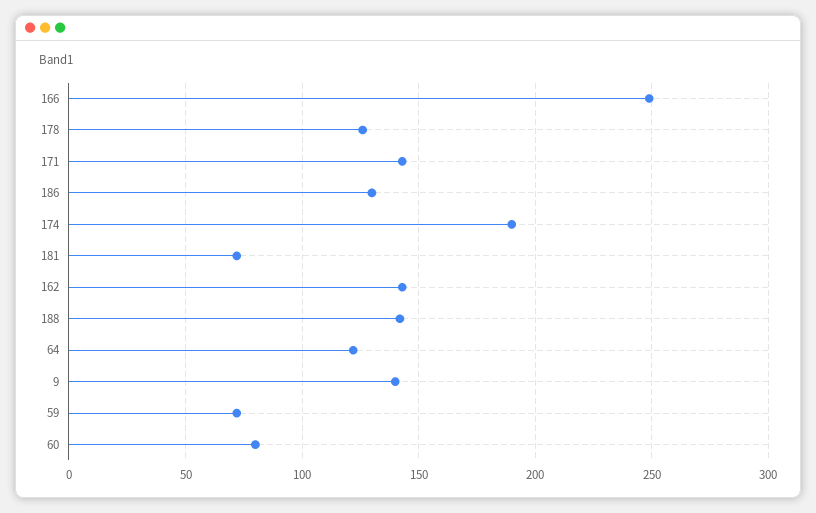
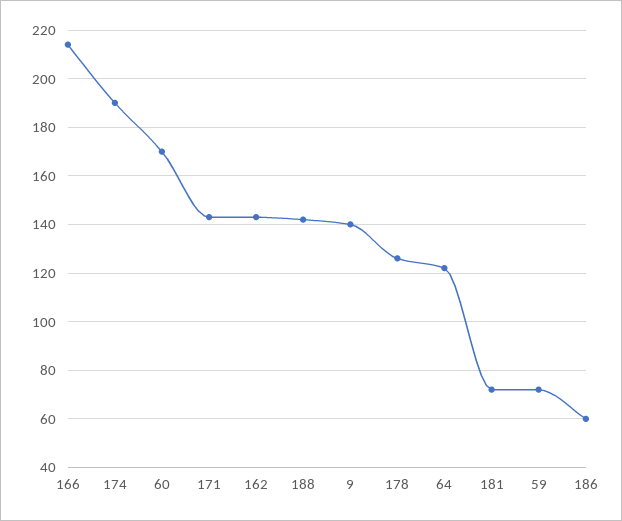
  {
-   "166": 250,
+   "166": 215,
    "178": 125,
    "171": 145,
-   "186": 130,
+   "186": 60,
    "174": 190,
    "181": 70,
    "162": 145,
    "188": 140,
    "64": 120,
    "9": 140,
    "59": 70,
-   "60": 80
+   "60": 170
  }

